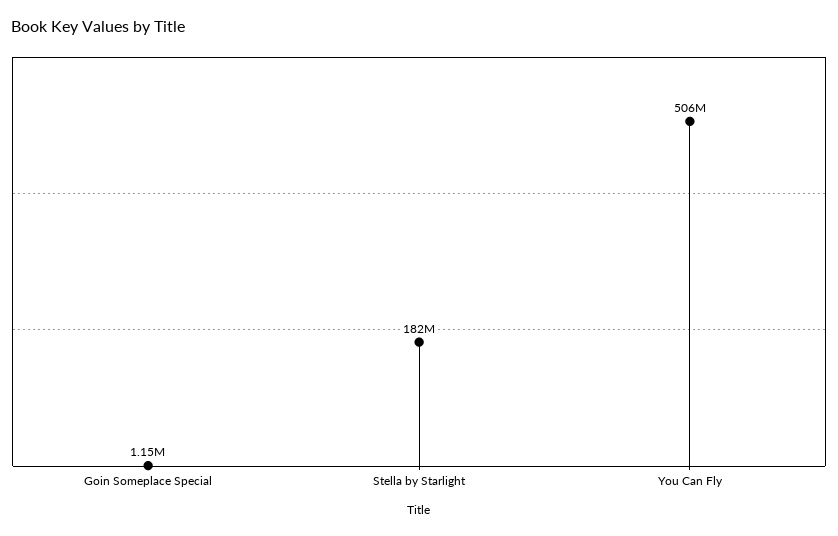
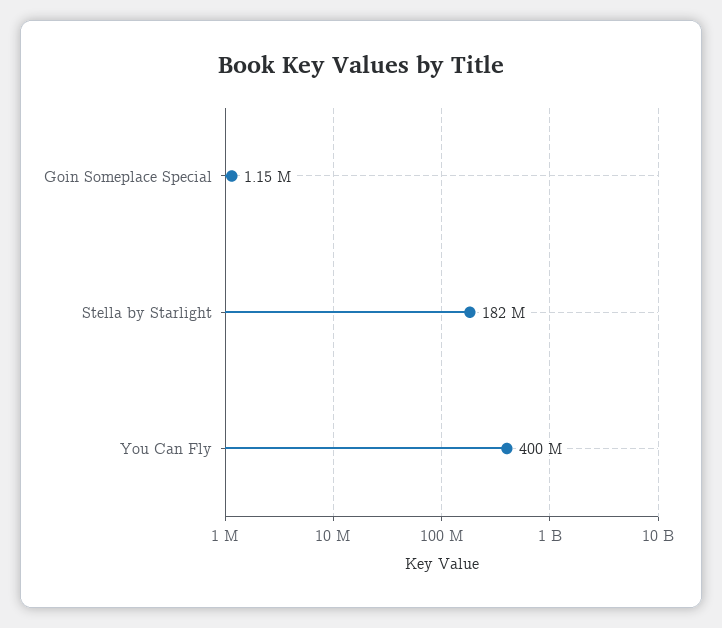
  {
    "Goin Someplace Special": 1150000,
    "Stella by Starlight": 182000000,
-   "You Can Fly": 506000000
+   "You Can Fly": 400000000
  }

